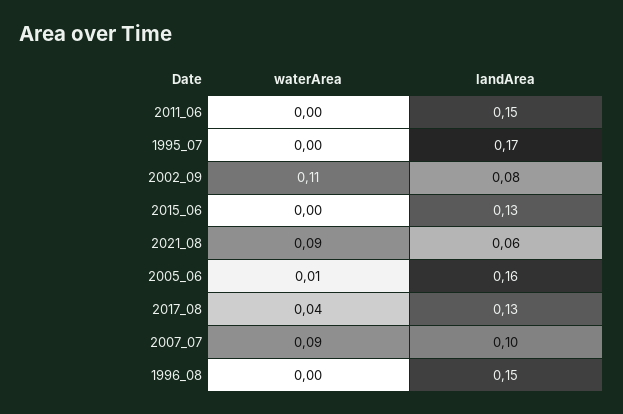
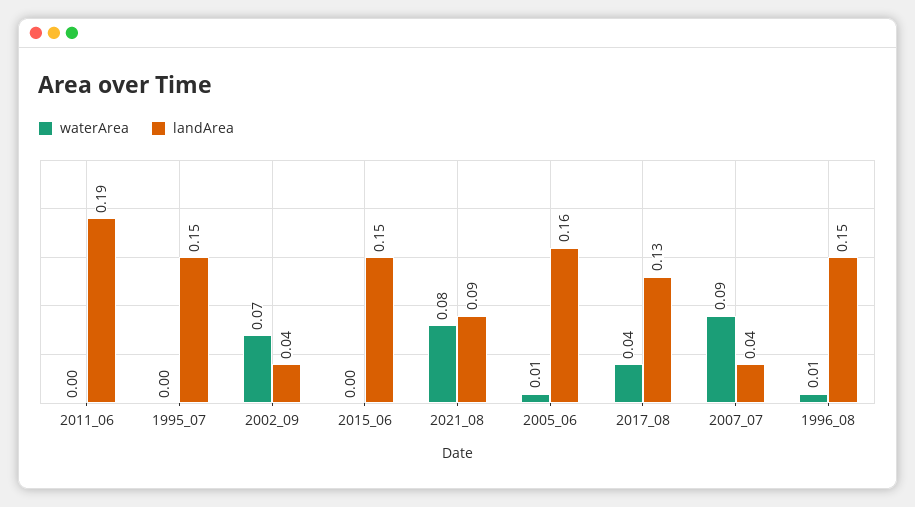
  {
    "waterArea": {
      "2011_06": 0,
      "1995_07": 0,
-     "2002_09": 0.11,
+     "2002_09": 0.07,
      "2015_06": 0,
-     "2021_08": 0.09,
+     "2021_08": 0.08,
      "2005_06": 0.01,
      "2017_08": 0.04,
      "2007_07": 0.09,
-     "1996_08": 0
+     "1996_08": 0.01
    },
    "landArea": {
-     "2011_06": 0.15,
+     "2011_06": 0.19,
-     "1995_07": 0.17,
+     "1995_07": 0.15,
-     "2002_09": 0.08,
+     "2002_09": 0.04,
-     "2015_06": 0.13,
+     "2015_06": 0.15,
-     "2021_08": 0.06,
+     "2021_08": 0.09,
      "2005_06": 0.16,
      "2017_08": 0.13,
-     "2007_07": 0.1,
+     "2007_07": 0.04,
      "1996_08": 0.15
    }
  }

